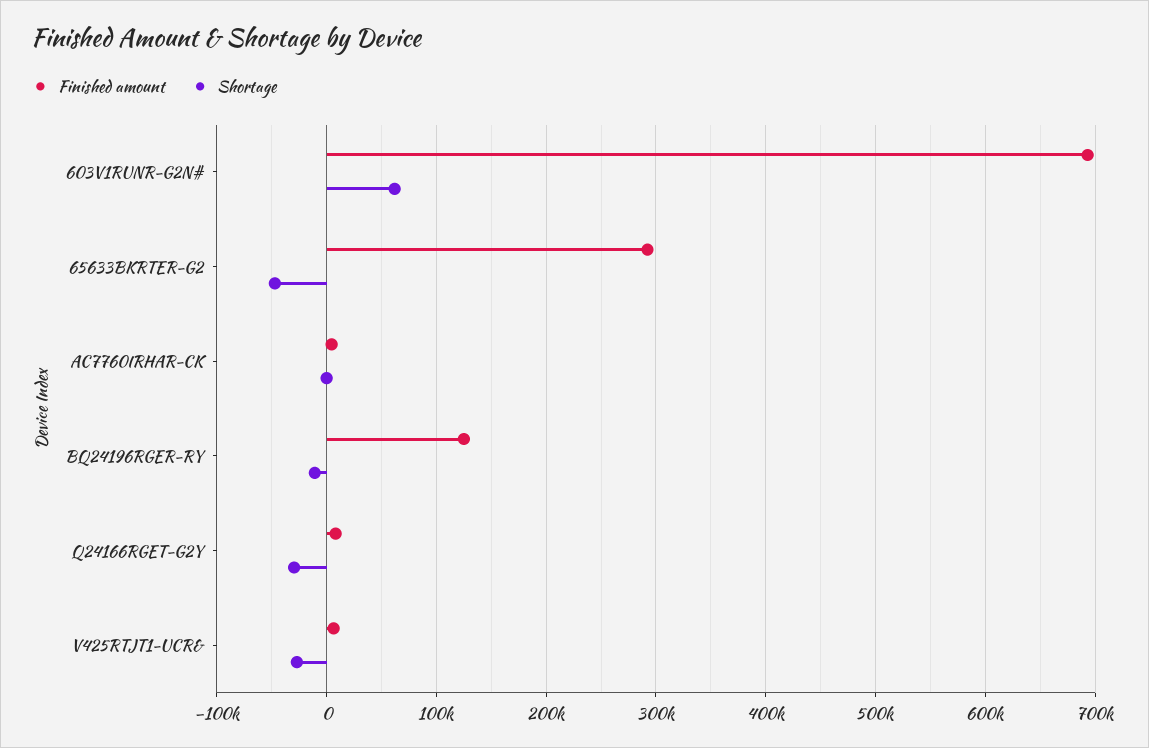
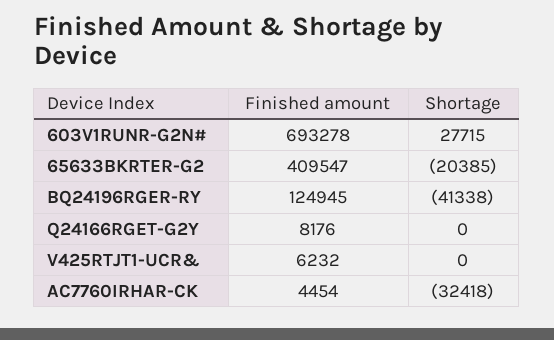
  {
    "Finished amount": {
      "603V1RUNR-G2N#": 693278,
-     "65633BKRTER-G2": 290000,
+     "65633BKRTER-G2": 409547,
      "AC7760IRHAR-CK": 4454,
      "BQ24196RGER-RY": 124945,
      "Q24166RGET-G2Y": 8176,
      "V425RTJT1-UCR&": 6232
    },
    "Shortage": {
-     "603V1RUNR-G2N#": 60000,
+     "603V1RUNR-G2N#": 27715,
-     "65633BKRTER-G2": -50000,
+     "65633BKRTER-G2": -20385,
-     "AC7760IRHAR-CK": 0,
+     "AC7760IRHAR-CK": -32418,
-     "BQ24196RGER-RY": -10000,
+     "BQ24196RGER-RY": -41338,
-     "Q24166RGET-G2Y": -30000,
+     "Q24166RGET-G2Y": 0,
-     "V425RTJT1-UCR&": -30000
+     "V425RTJT1-UCR&": 0
    }
  }

